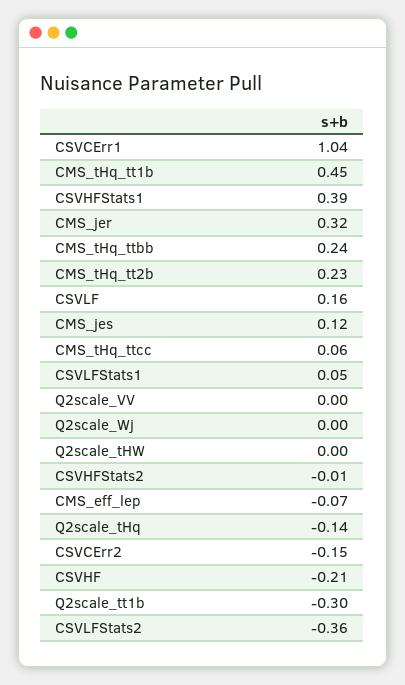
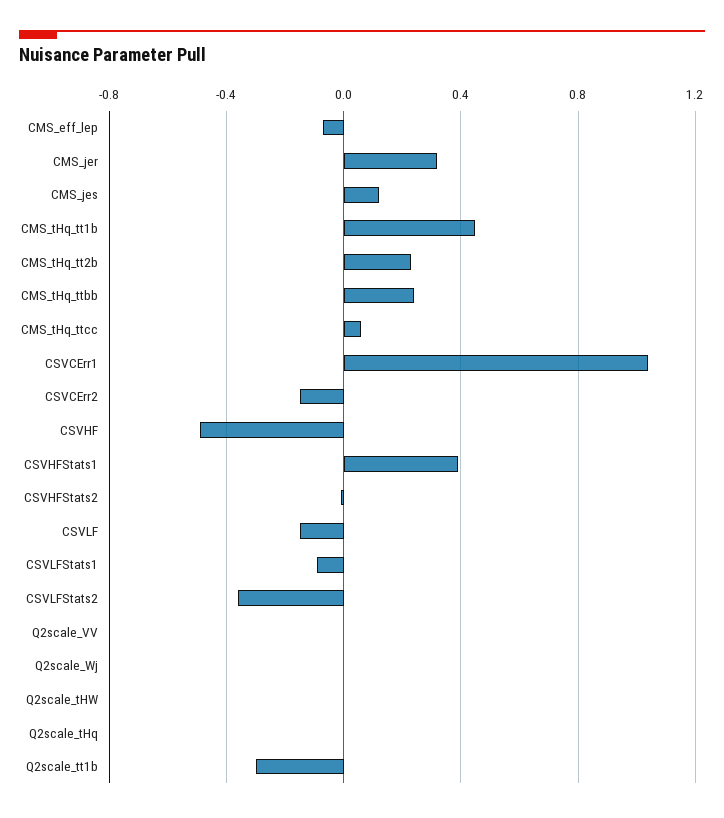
  {
    "CSVCErr1": 1.04,
    "CMS_tHq_tt1b": 0.45,
    "CSVHFStats1": 0.39,
    "CMS_jer": 0.32,
    "CMS_tHq_ttbb": 0.24,
    "CMS_tHq_tt2b": 0.23,
-   "CSVLF": 0.16,
+   "CSVLF": -0.15,
    "CMS_jes": 0.12,
    "CMS_tHq_ttcc": 0.06,
-   "CSVLFStats1": 0.05,
+   "CSVLFStats1": -0.1,
    "Q2scale_VV": 0,
    "Q2scale_Wj": 0,
    "Q2scale_tHW": 0,
    "CSVHFStats2": -0.01,
    "CMS_eff_lep": -0.07,
-   "Q2scale_tHq": -0.14,
+   "Q2scale_tHq": 0,
    "CSVCErr2": -0.15,
-   "CSVHF": -0.21,
+   "CSVHF": -0.5,
    "Q2scale_tt1b": -0.3,
    "CSVLFStats2": -0.36
  }

